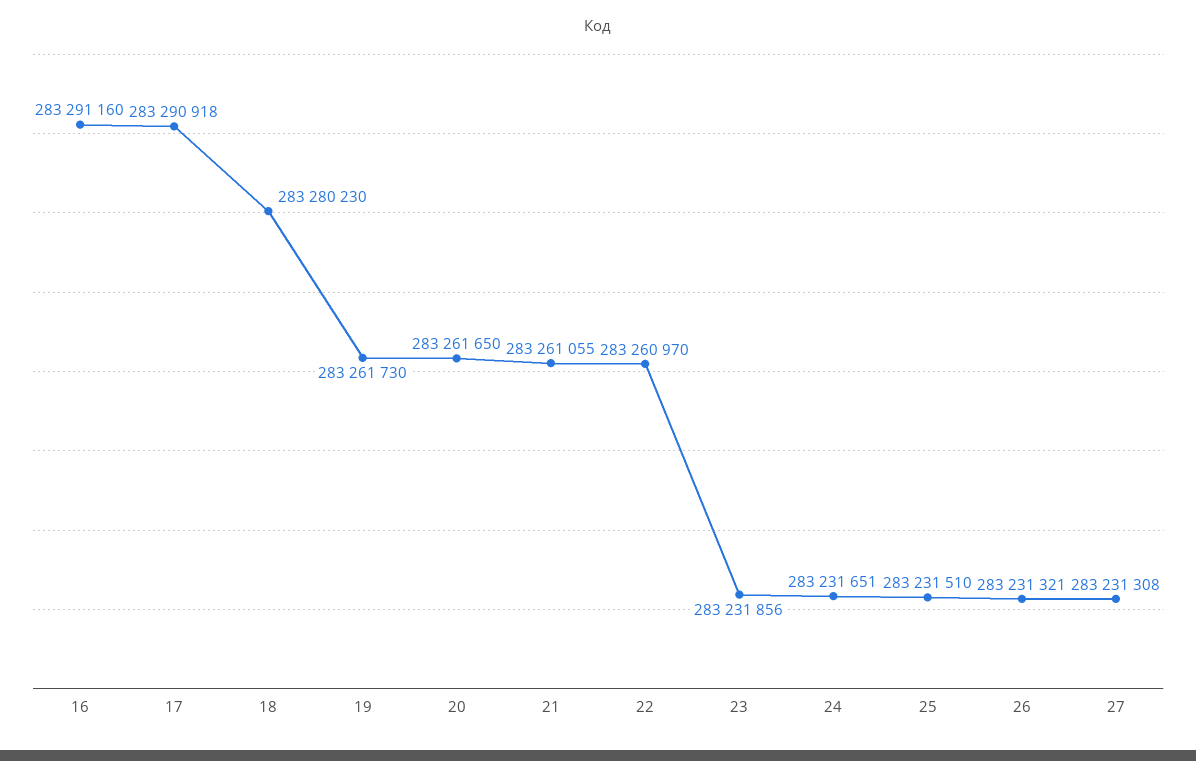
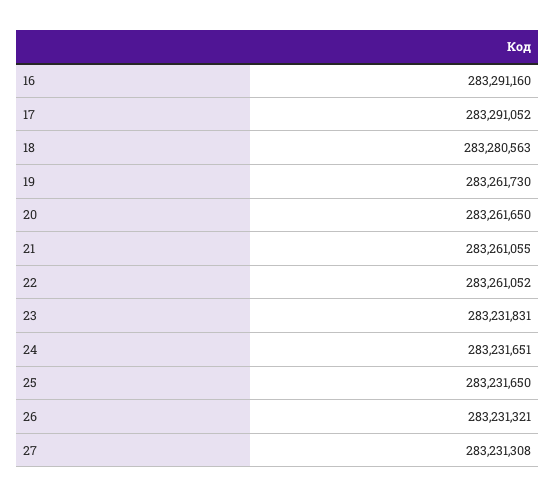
  {
    "16": 283291160,
-   "17": 283290918,
+   "17": 283291052,
-   "18": 283280230,
+   "18": 283280563,
    "19": 283261730,
    "20": 283261650,
    "21": 283261055,
-   "22": 283260970,
+   "22": 283261052,
-   "23": 283231856,
+   "23": 283231831,
    "24": 283231651,
-   "25": 283231510,
+   "25": 283231650,
    "26": 283231321,
    "27": 283231308
  }

